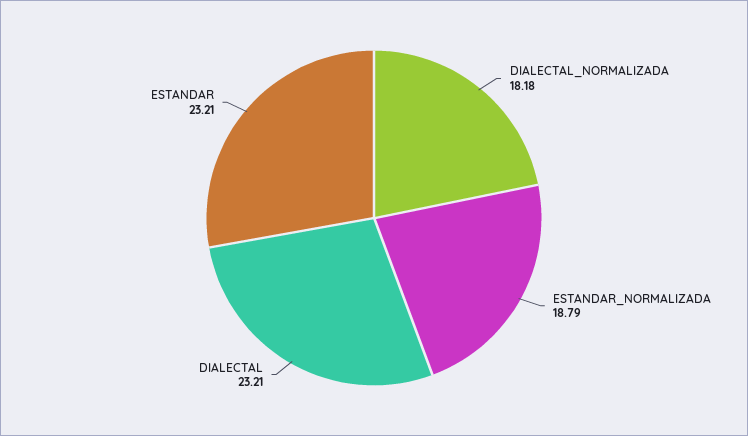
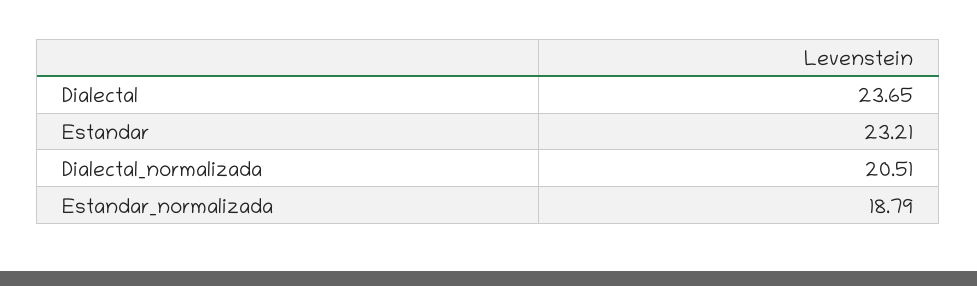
  {
-   "DIALECTAL_NORMALIZADA": 18.18,
+   "DIALECTAL_NORMALIZADA": 20.51,
    "ESTANDAR_NORMALIZADA": 18.79,
-   "DIALECTAL": 23.21,
+   "DIALECTAL": 23.65,
    "ESTANDAR": 23.21
  }

